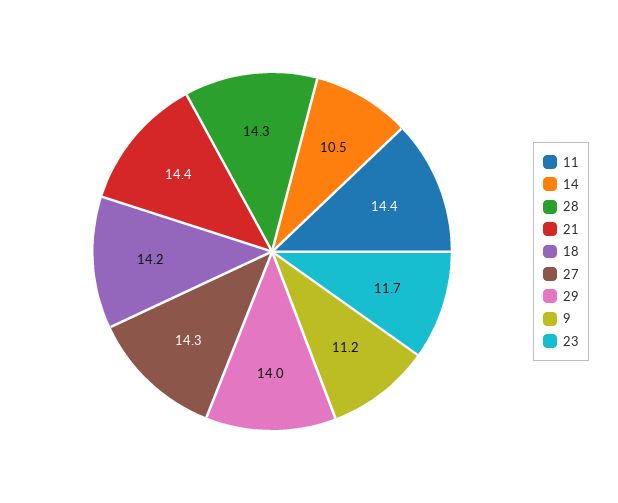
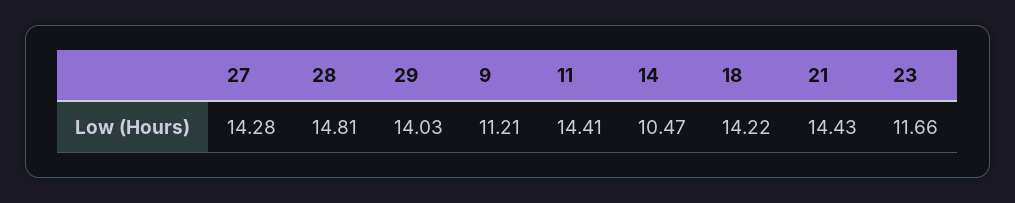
  {
    "11": 14.41,
    "14": 10.47,
-   "28": 14.3,
+   "28": 14.81,
    "21": 14.43,
    "18": 14.22,
    "27": 14.28,
    "29": 14.03,
    "9": 11.21,
    "23": 11.66
  }

